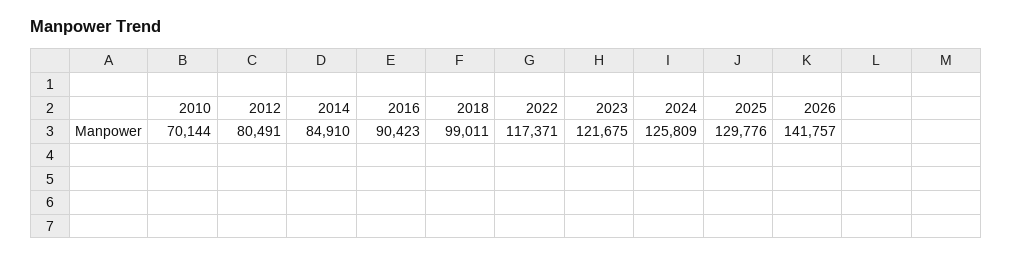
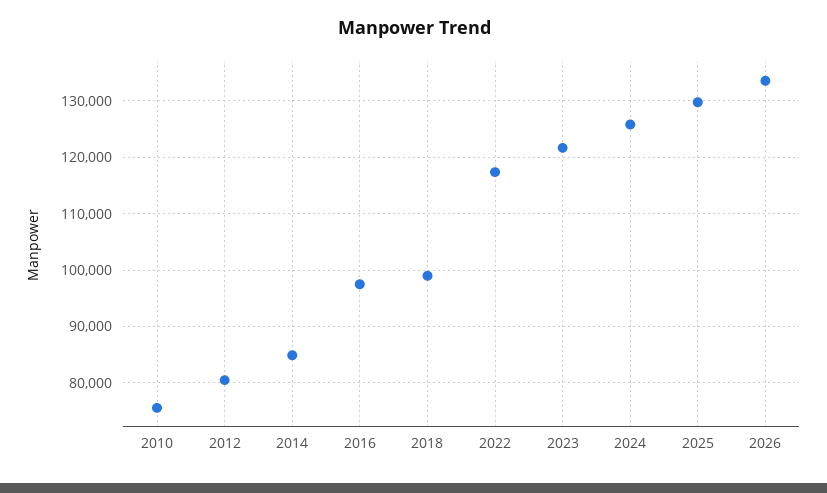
  {
-   "2010": 70144,
+   "2010": 76000,
    "2012": 80491,
    "2014": 84910,
-   "2016": 90423,
+   "2016": 98000,
    "2018": 99011,
    "2022": 117371,
    "2023": 121675,
    "2024": 125809,
    "2025": 129776,
-   "2026": 141757
+   "2026": 134000
  }

